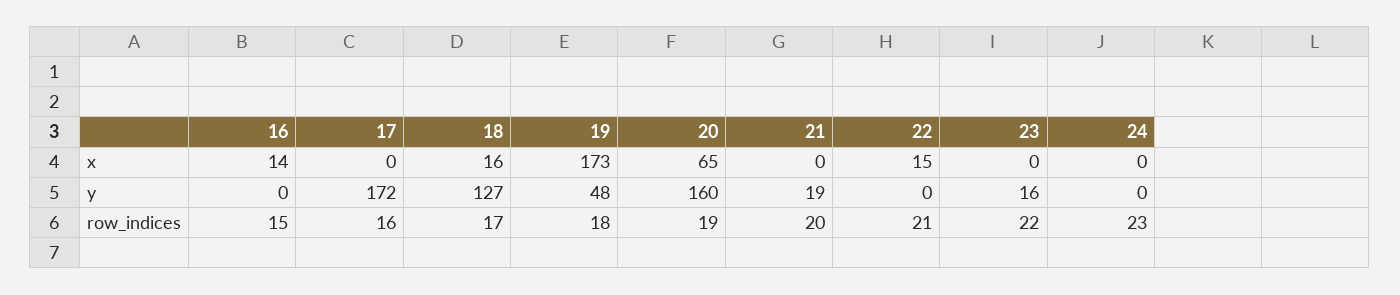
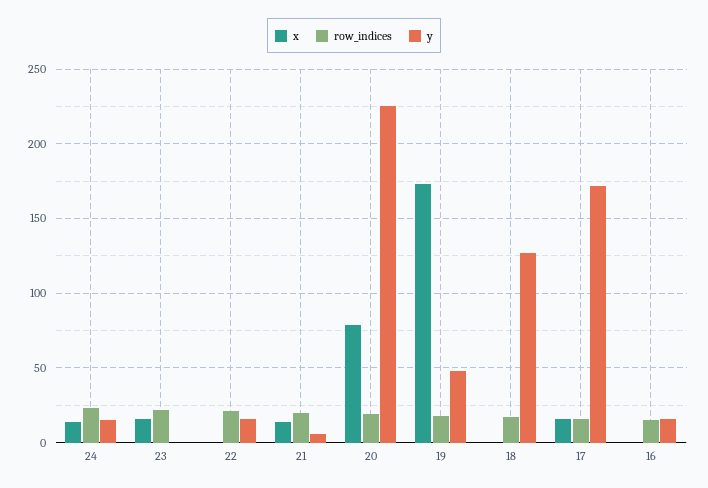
  {
    "x": {
-     "16": 14,
+     "16": 0,
-     "17": 0,
+     "17": 15,
-     "18": 16,
+     "18": 0,
      "19": 173,
-     "20": 65,
+     "20": 80,
-     "21": 0,
+     "21": 15,
-     "22": 15,
+     "22": 0,
-     "23": 0,
+     "23": 15,
-     "24": 0
+     "24": 15
    },
    "y": {
-     "16": 0,
+     "16": 15,
      "17": 172,
      "18": 127,
      "19": 48,
-     "20": 160,
+     "20": 225,
-     "21": 19,
+     "21": 5,
-     "22": 0,
+     "22": 15,
-     "23": 16,
+     "23": 0,
-     "24": 0
+     "24": 15
    },
    "row_indices": {
      "16": 15,
      "17": 16,
      "18": 17,
      "19": 18,
      "20": 19,
      "21": 20,
      "22": 21,
      "23": 22,
      "24": 23
    }
  }

